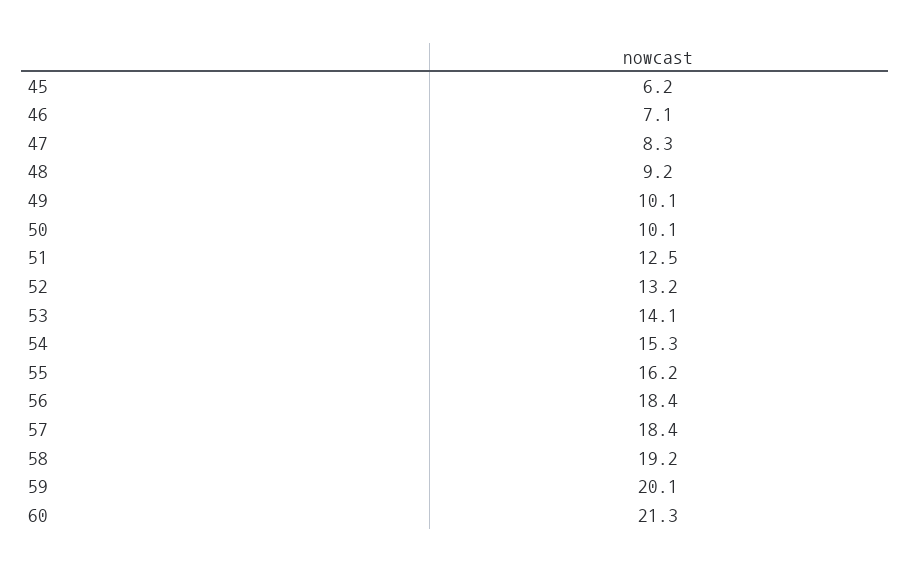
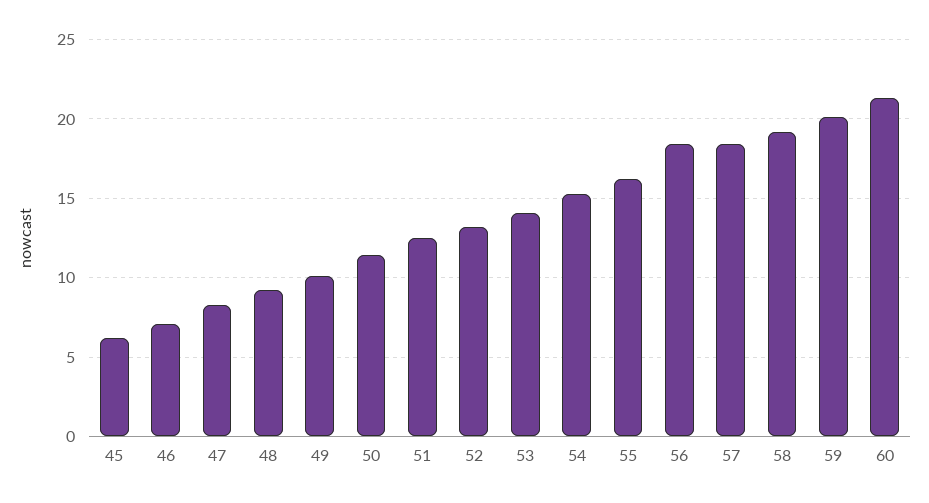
  {
    "45": 6.2,
    "46": 7.1,
    "47": 8.3,
    "48": 9.2,
    "49": 10.1,
-   "50": 10.1,
+   "50": 11.5,
    "51": 12.5,
    "52": 13.2,
    "53": 14.1,
    "54": 15.3,
    "55": 16.2,
    "56": 18.4,
    "57": 18.4,
    "58": 19.2,
    "59": 20.1,
    "60": 21.3
  }

